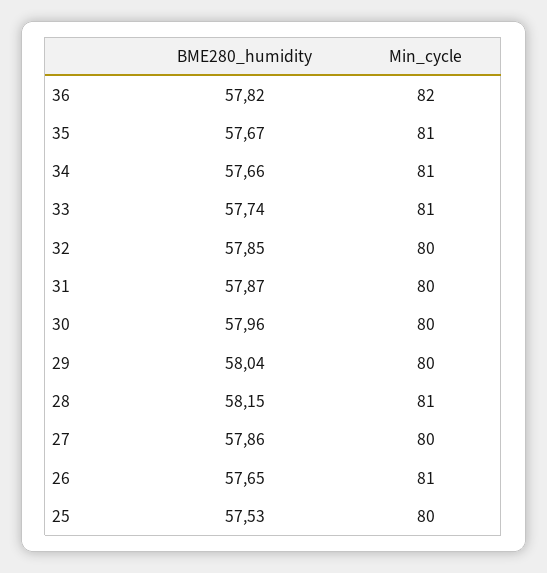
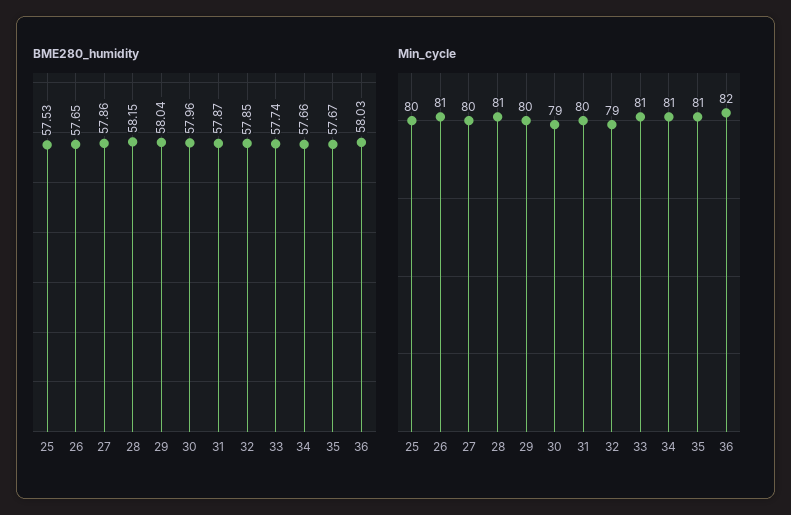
  {
    "BME280_humidity": {
-     "36": 57.82,
+     "36": 58.03,
      "35": 57.67,
      "34": 57.66,
      "33": 57.74,
      "32": 57.85,
      "31": 57.87,
      "30": 57.96,
      "29": 58.04,
      "28": 58.15,
      "27": 57.86,
      "26": 57.65,
      "25": 57.53
    },
    "Min_cycle": {
      "36": 82,
      "35": 81,
      "34": 81,
      "33": 81,
-     "32": 80,
+     "32": 79,
      "31": 80,
-     "30": 80,
+     "30": 79,
      "29": 80,
      "28": 81,
      "27": 80,
      "26": 81,
      "25": 80
    }
  }

